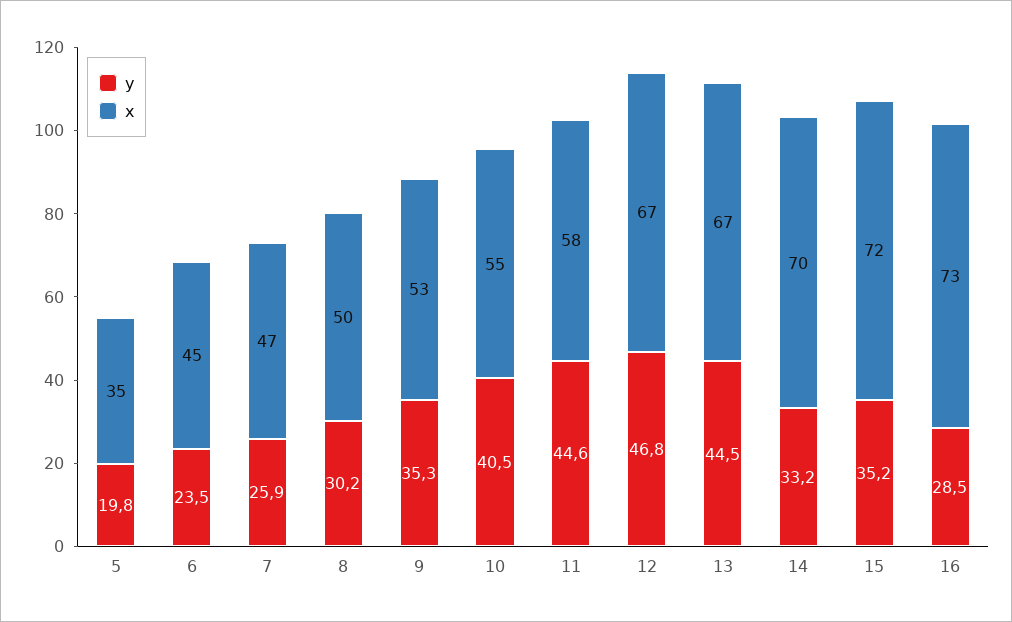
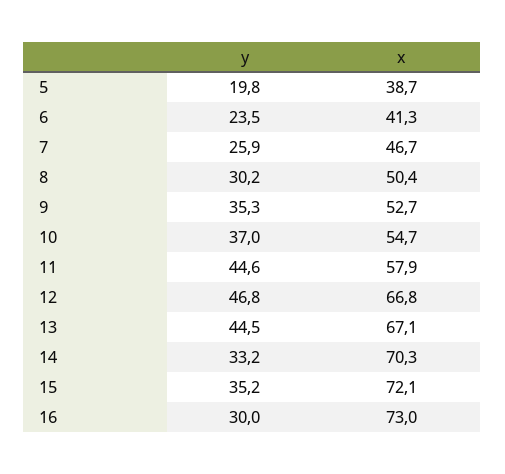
  {
    "y": {
      "5": 19.8,
      "6": 23.5,
      "7": 25.9,
      "8": 30.2,
      "9": 35.3,
-     "10": 40.5,
+     "10": 37,
      "11": 44.6,
      "12": 46.8,
      "13": 44.5,
      "14": 33.2,
      "15": 35.2,
-     "16": 28.5
+     "16": 30
    },
    "x": {
-     "5": 35,
+     "5": 38.7,
-     "6": 45,
+     "6": 41.3,
      "7": 46.7,
      "8": 50.4,
      "9": 52.7,
      "10": 54.7,
      "11": 57.9,
      "12": 66.8,
      "13": 67.1,
      "14": 70.3,
      "15": 72.1,
      "16": 73
    }
  }

